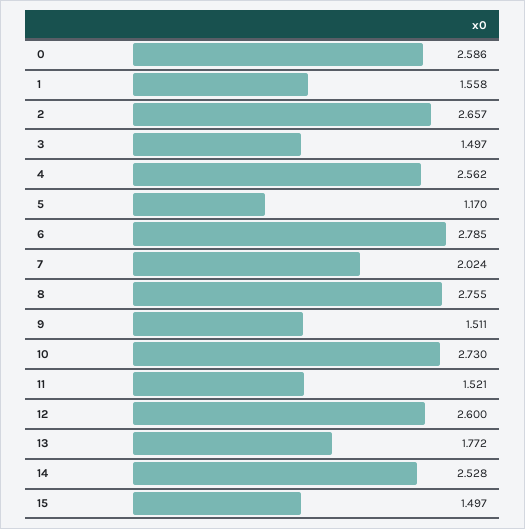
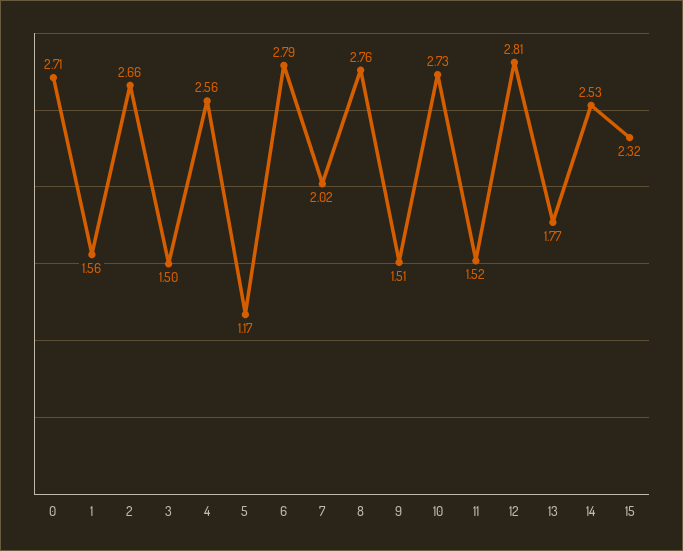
  {
-   "0": 2.586,
+   "0": 2.71,
    "1": 1.558,
    "2": 2.657,
    "3": 1.497,
    "4": 2.562,
    "5": 1.17,
    "6": 2.785,
    "7": 2.024,
    "8": 2.755,
    "9": 1.511,
    "10": 2.73,
    "11": 1.521,
-   "12": 2.6,
+   "12": 2.81,
    "13": 1.772,
    "14": 2.528,
-   "15": 1.497
+   "15": 2.32
  }

